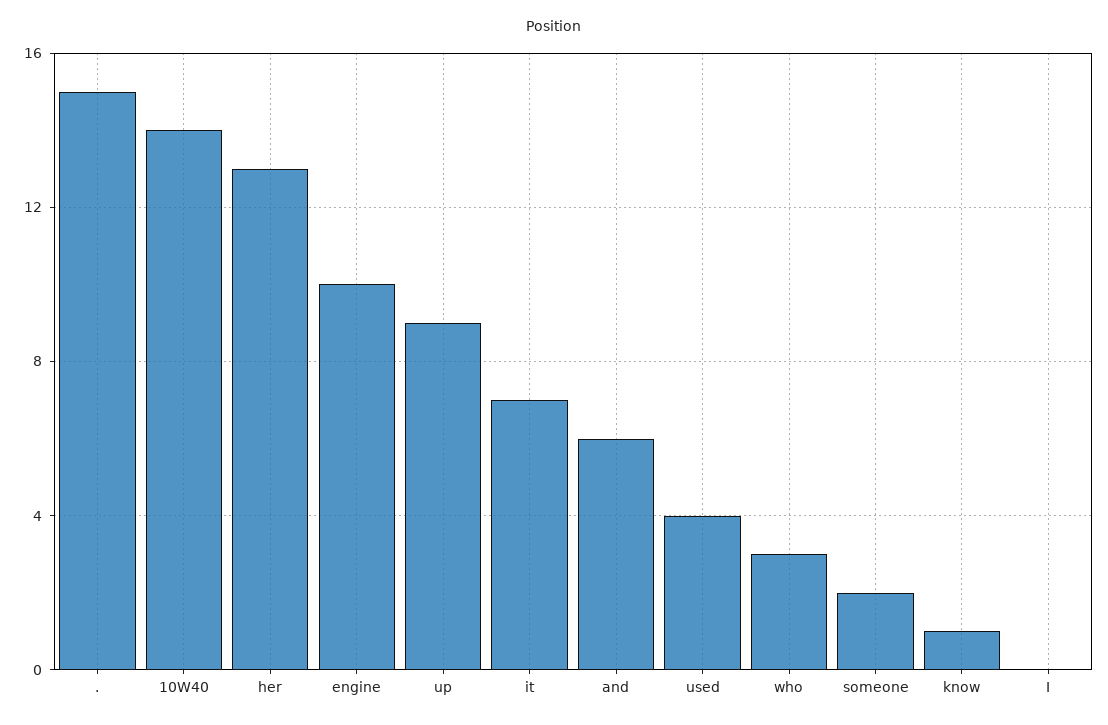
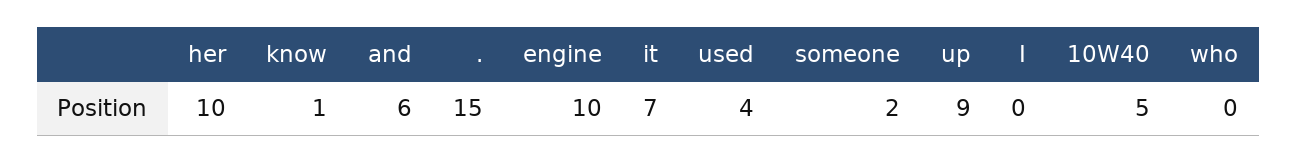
  {
    ".": 15,
-   "10W40": 14,
+   "10W40": 5,
-   "her": 13,
+   "her": 10,
    "engine": 10,
    "up": 9,
    "it": 7,
    "and": 6,
    "used": 4,
-   "who": 3,
+   "who": 0,
    "someone": 2,
    "know": 1,
    "I": 0
  }

